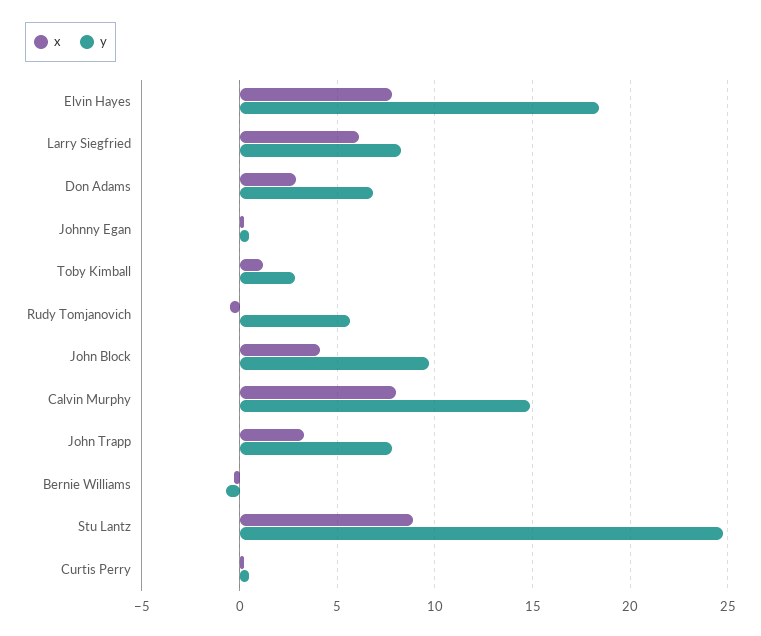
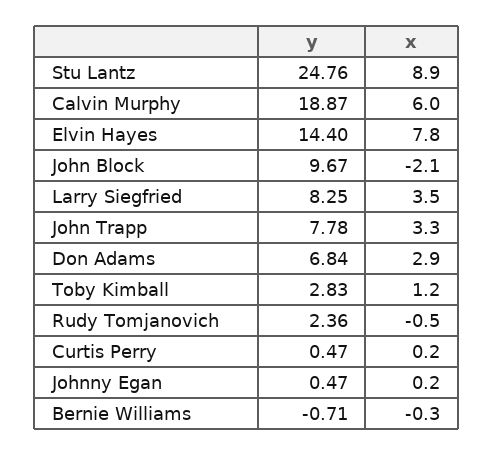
  {
    "x": {
      "Elvin Hayes": 7.8,
-     "Larry Siegfried": 6,
+     "Larry Siegfried": 3.5,
      "Don Adams": 2.9,
      "Johnny Egan": 0.2,
      "Toby Kimball": 1.2,
      "Rudy Tomjanovich": -0.5,
-     "John Block": 4,
+     "John Block": -2.1,
-     "Calvin Murphy": 8,
+     "Calvin Murphy": 6,
      "John Trapp": 3.3,
      "Bernie Williams": -0.3,
      "Stu Lantz": 8.9,
      "Curtis Perry": 0.2
    },
    "y": {
-     "Elvin Hayes": 18.5,
+     "Elvin Hayes": 14.4,
      "Larry Siegfried": 8.25,
      "Don Adams": 6.84,
      "Johnny Egan": 0.47,
      "Toby Kimball": 2.83,
-     "Rudy Tomjanovich": 5.5,
+     "Rudy Tomjanovich": 2.36,
      "John Block": 9.67,
-     "Calvin Murphy": 15,
+     "Calvin Murphy": 18.87,
      "John Trapp": 7.78,
      "Bernie Williams": -0.71,
      "Stu Lantz": 24.76,
      "Curtis Perry": 0.47
    }
  }

